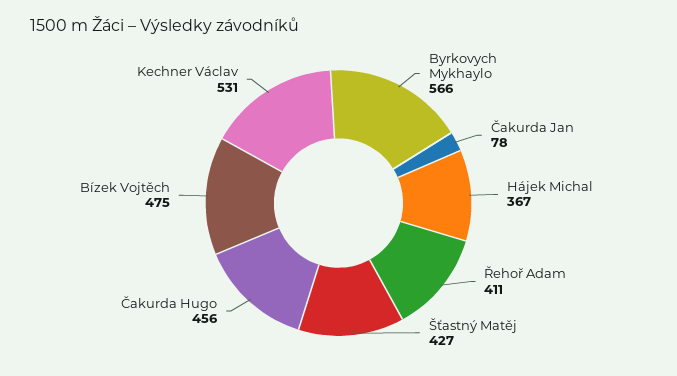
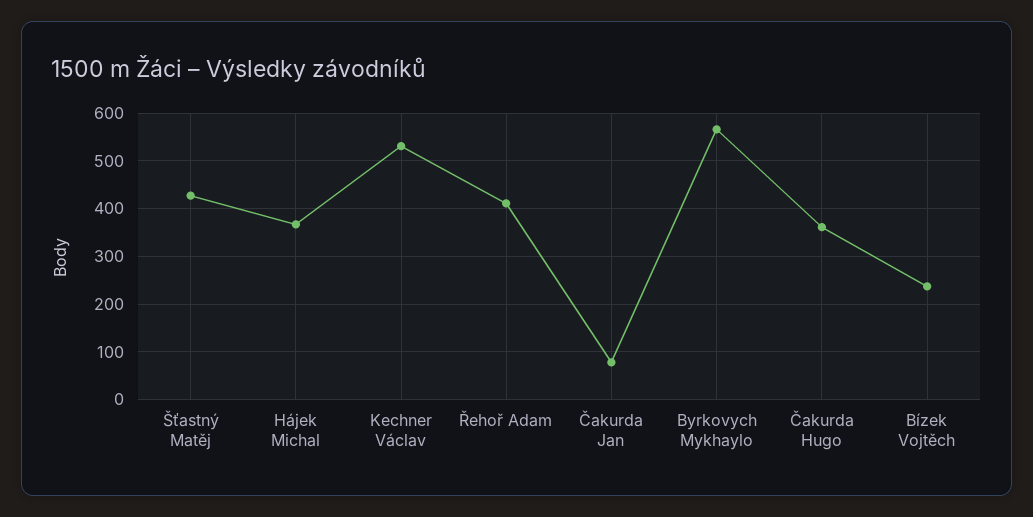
  {
    "Byrkovych Mykhaylo": 566,
    "Čakurda Jan": 78,
    "Hájek Michal": 367,
    "Řehoř Adam": 411,
    "Šťastný Matěj": 427,
-   "Čakurda Hugo": 456,
+   "Čakurda Hugo": 360,
-   "Bízek Vojtěch": 475,
+   "Bízek Vojtěch": 240,
    "Kechner Václav": 531
  }

